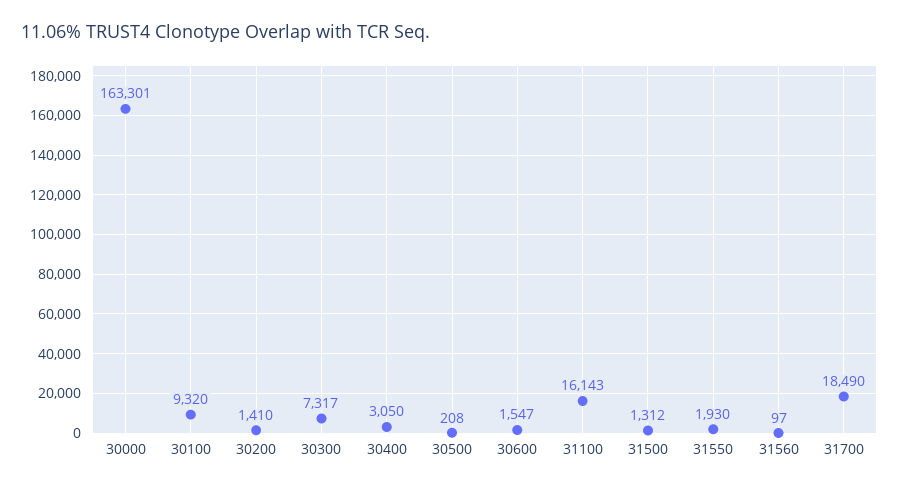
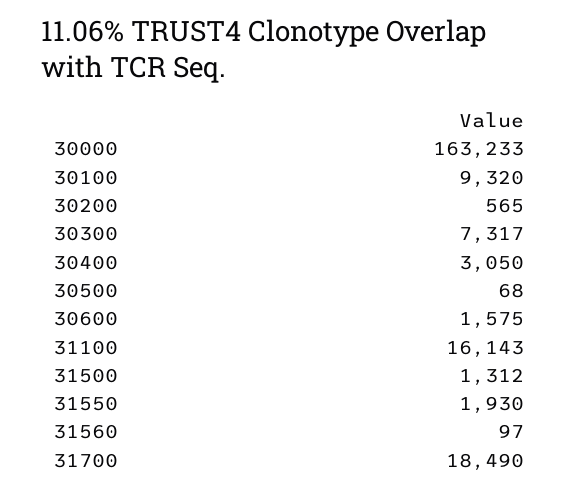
  {
-   "30000": 163301,
+   "30000": 163233,
    "30100": 9320,
-   "30200": 1410,
+   "30200": 565,
    "30300": 7317,
    "30400": 3050,
-   "30500": 208,
+   "30500": 68,
-   "30600": 1547,
+   "30600": 1575,
    "31100": 16143,
    "31500": 1312,
    "31550": 1930,
    "31560": 97,
    "31700": 18490
  }

